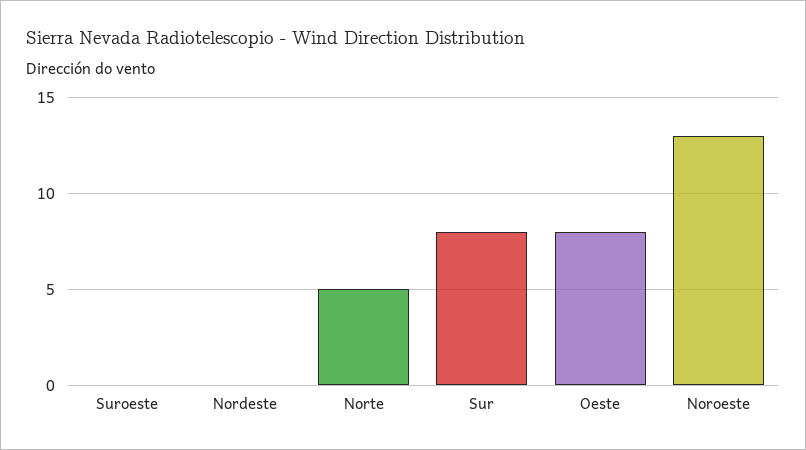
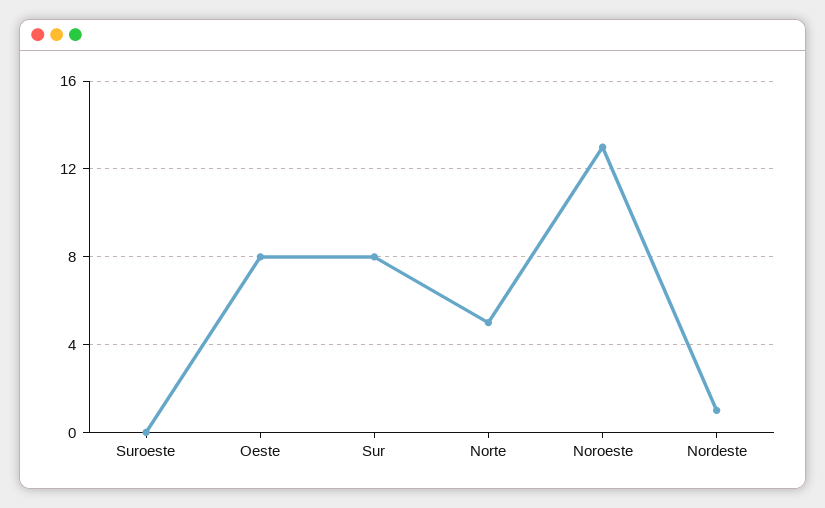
  {
    "Suroeste": 0,
-   "Nordeste": 0,
+   "Nordeste": 1,
    "Norte": 5,
    "Sur": 8,
    "Oeste": 8,
    "Noroeste": 13
  }

